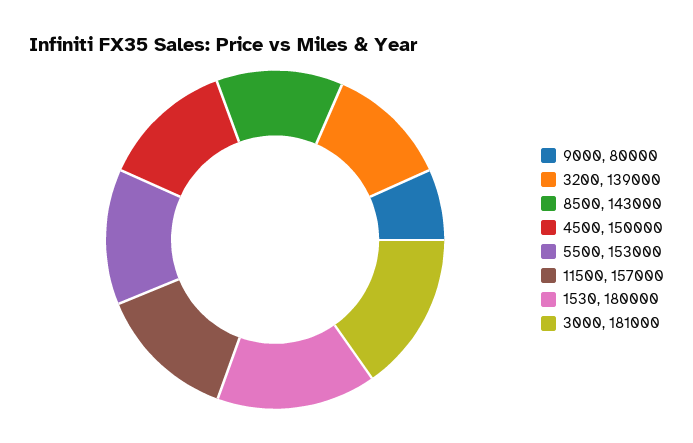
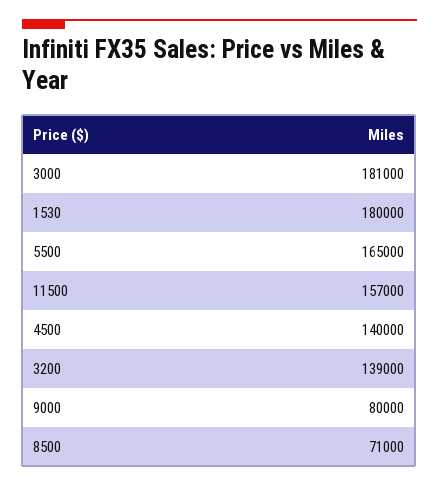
  {
    "9000": 80000,
    "3200": 139000,
-   "8500": 143000,
+   "8500": 71000,
-   "4500": 150000,
+   "4500": 140000,
-   "5500": 153000,
+   "5500": 165000,
    "11500": 157000,
    "1530": 180000,
    "3000": 181000
  }

